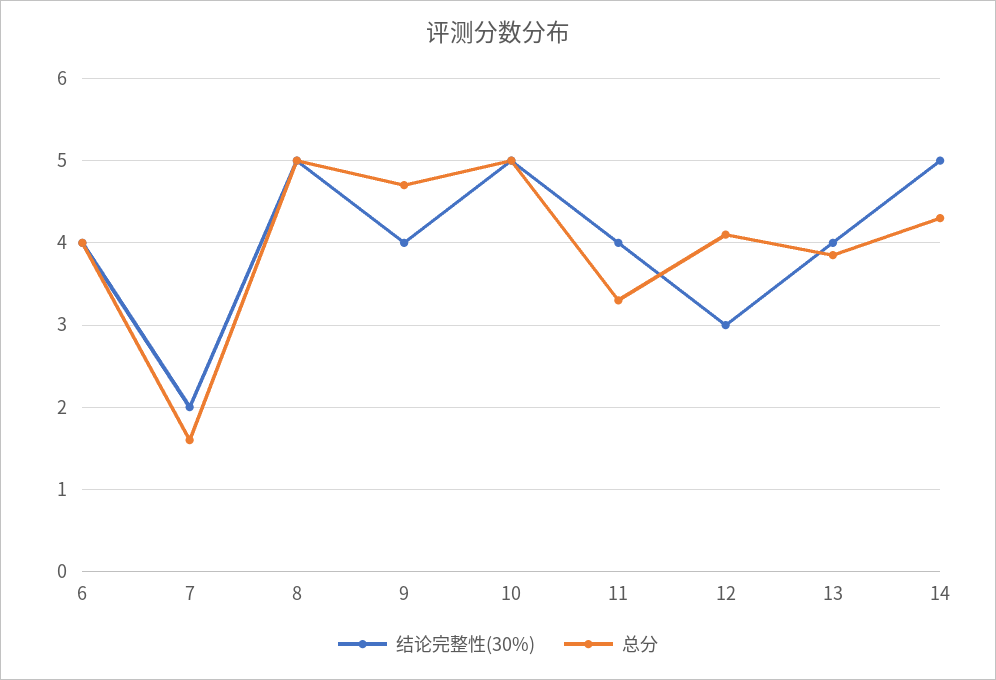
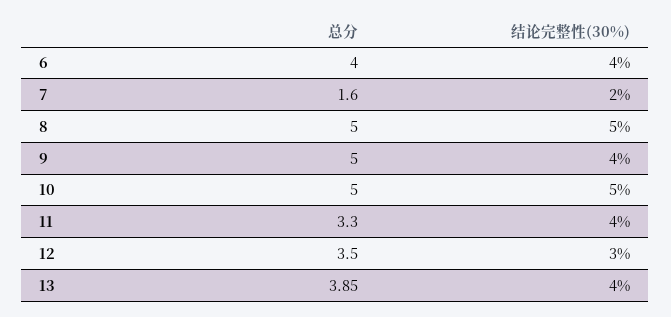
  {
    "结论完整性(30%)": {
      "6": 4,
      "7": 2,
      "8": 5,
      "9": 4,
      "10": 5,
      "11": 4,
      "12": 3,
-     "13": 4,
+     "13": 4
-     "14": 5
    },
    "总分": {
      "6": 4,
      "7": 1.6,
      "8": 5,
-     "9": 4.7,
+     "9": 5,
      "10": 5,
      "11": 3.3,
-     "12": 4.1,
+     "12": 3.5,
-     "13": 3.85,
+     "13": 3.85
-     "14": 4.3
    }
  }

